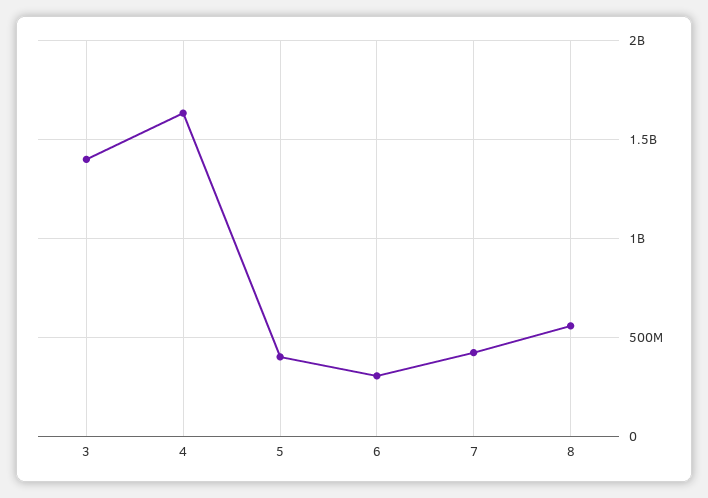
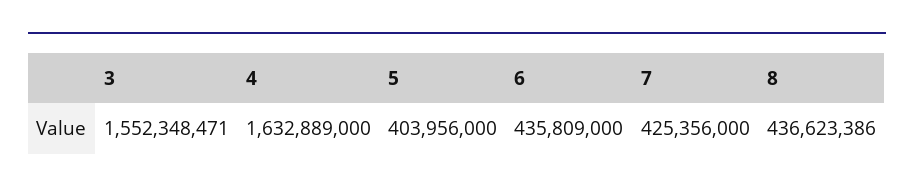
  {
-   "3": 1400000000,
+   "3": 1552348471,
    "4": 1632889000,
    "5": 403956000,
-   "6": 300000000,
+   "6": 435809000,
    "7": 425356000,
-   "8": 550000000
+   "8": 436623386
  }

